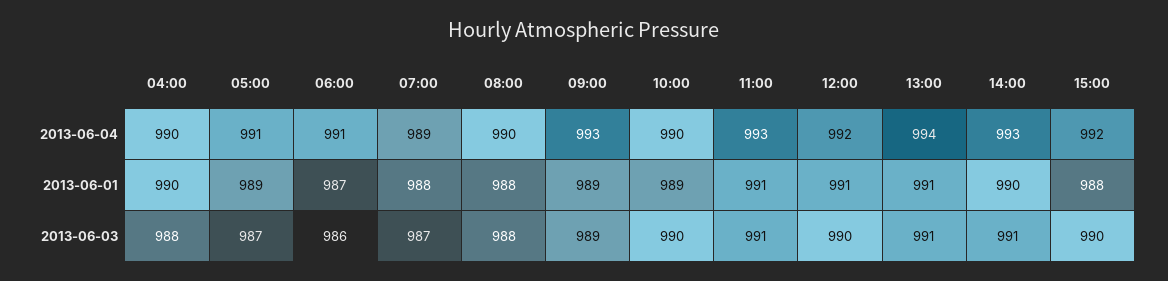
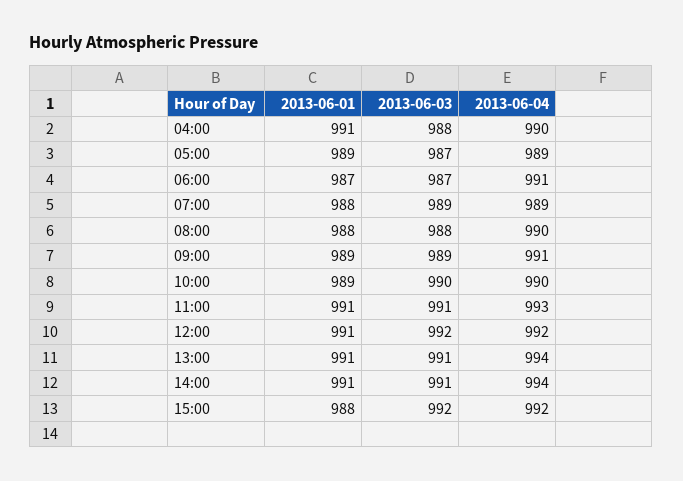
  {
    "04:00": {
      "2013-06-04": 990,
-     "2013-06-01": 990,
+     "2013-06-01": 991,
      "2013-06-03": 988
    },
    "05:00": {
-     "2013-06-04": 991,
+     "2013-06-04": 989,
      "2013-06-01": 989,
      "2013-06-03": 987
    },
    "06:00": {
      "2013-06-04": 991,
      "2013-06-01": 987,
-     "2013-06-03": 986
+     "2013-06-03": 987
    },
    "07:00": {
      "2013-06-04": 989,
      "2013-06-01": 988,
-     "2013-06-03": 987
+     "2013-06-03": 989
    },
    "08:00": {
      "2013-06-04": 990,
      "2013-06-01": 988,
      "2013-06-03": 988
    },
    "09:00": {
-     "2013-06-04": 993,
+     "2013-06-04": 991,
      "2013-06-01": 989,
      "2013-06-03": 989
    },
    "10:00": {
      "2013-06-04": 990,
      "2013-06-01": 989,
      "2013-06-03": 990
    },
    "11:00": {
      "2013-06-04": 993,
      "2013-06-01": 991,
      "2013-06-03": 991
    },
    "12:00": {
      "2013-06-04": 992,
      "2013-06-01": 991,
-     "2013-06-03": 990
+     "2013-06-03": 992
    },
    "13:00": {
      "2013-06-04": 994,
      "2013-06-01": 991,
      "2013-06-03": 991
    },
    "14:00": {
-     "2013-06-04": 993,
+     "2013-06-04": 994,
-     "2013-06-01": 990,
+     "2013-06-01": 991,
      "2013-06-03": 991
    },
    "15:00": {
      "2013-06-04": 992,
      "2013-06-01": 988,
-     "2013-06-03": 990
+     "2013-06-03": 992
    }
  }

